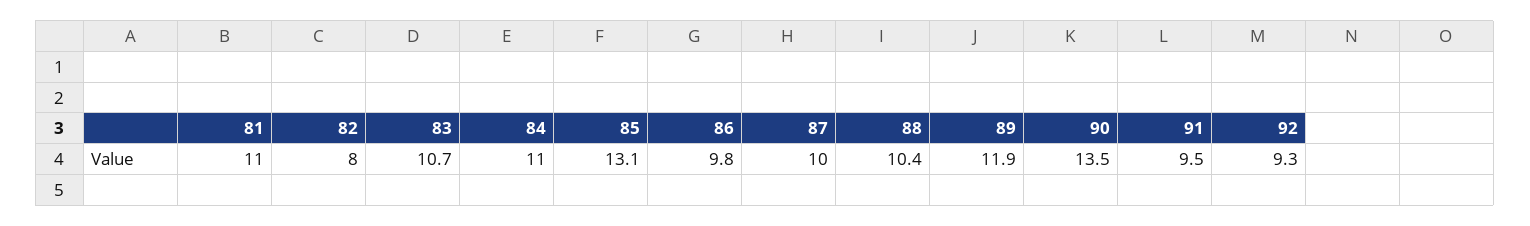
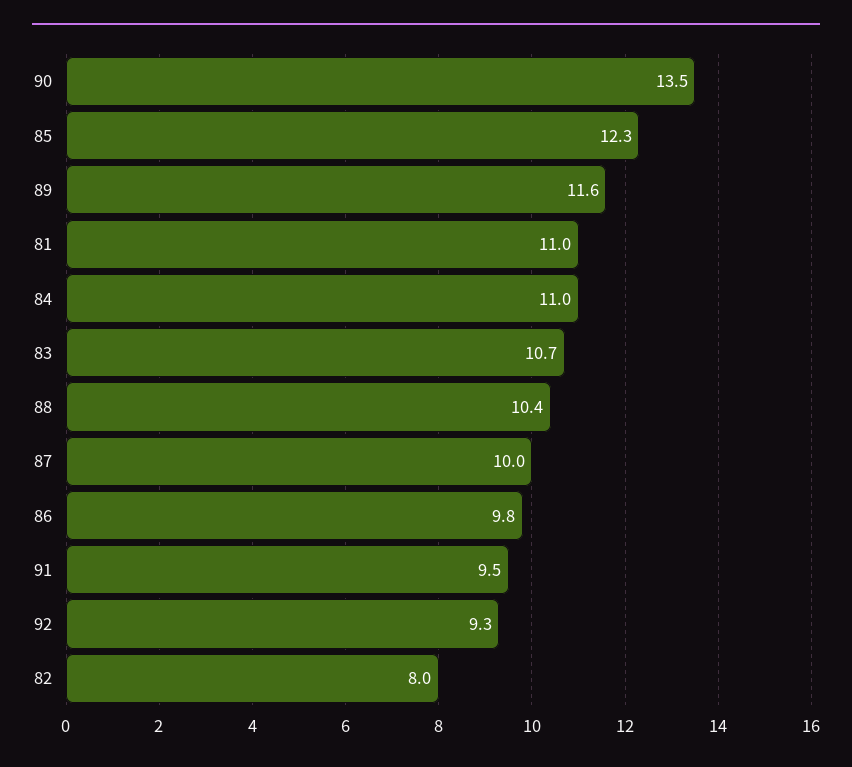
  {
    "81": 11,
    "82": 8,
    "83": 10.7,
    "84": 11,
-   "85": 13.1,
+   "85": 12.3,
    "86": 9.8,
    "87": 10,
    "88": 10.4,
-   "89": 11.9,
+   "89": 11.6,
    "90": 13.5,
    "91": 9.5,
    "92": 9.3
  }

